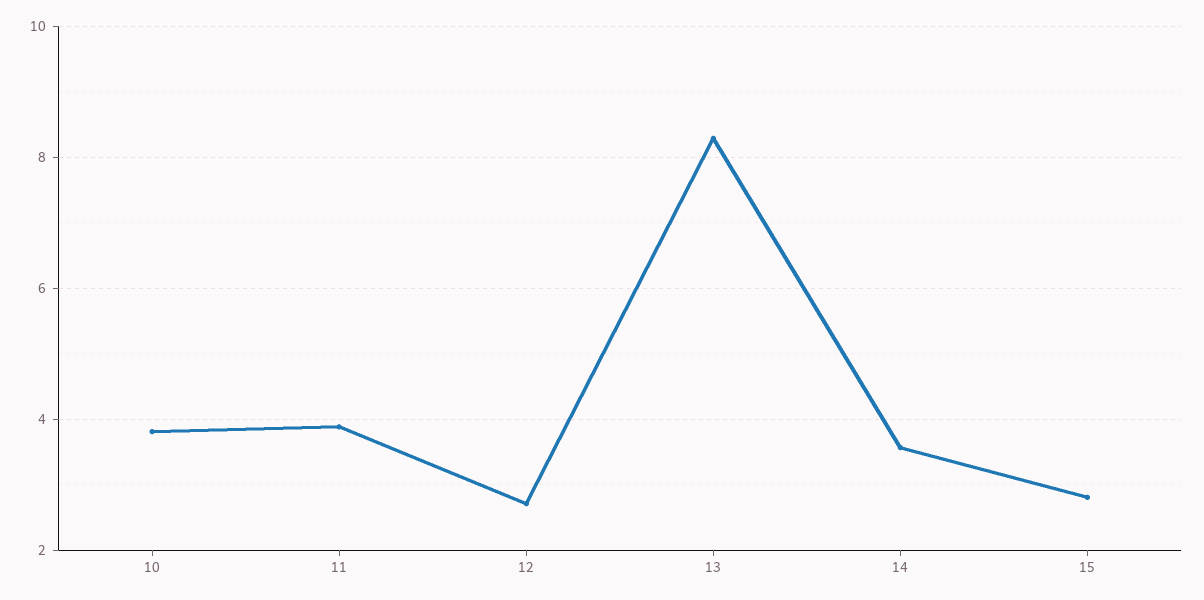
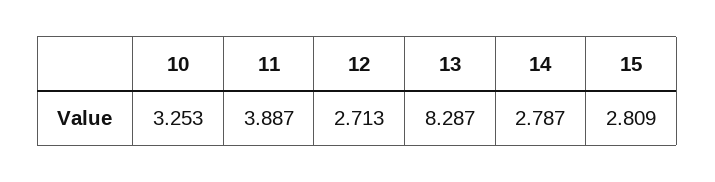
  {
-   "10": 3.8,
+   "10": 3.253,
    "11": 3.887,
    "12": 2.713,
    "13": 8.287,
-   "14": 3.6,
+   "14": 2.787,
    "15": 2.809
  }

